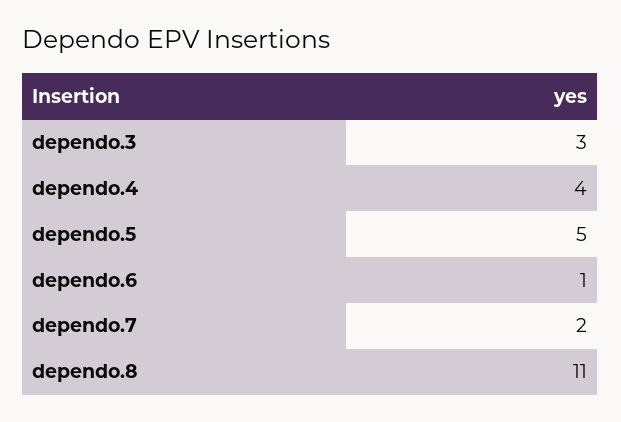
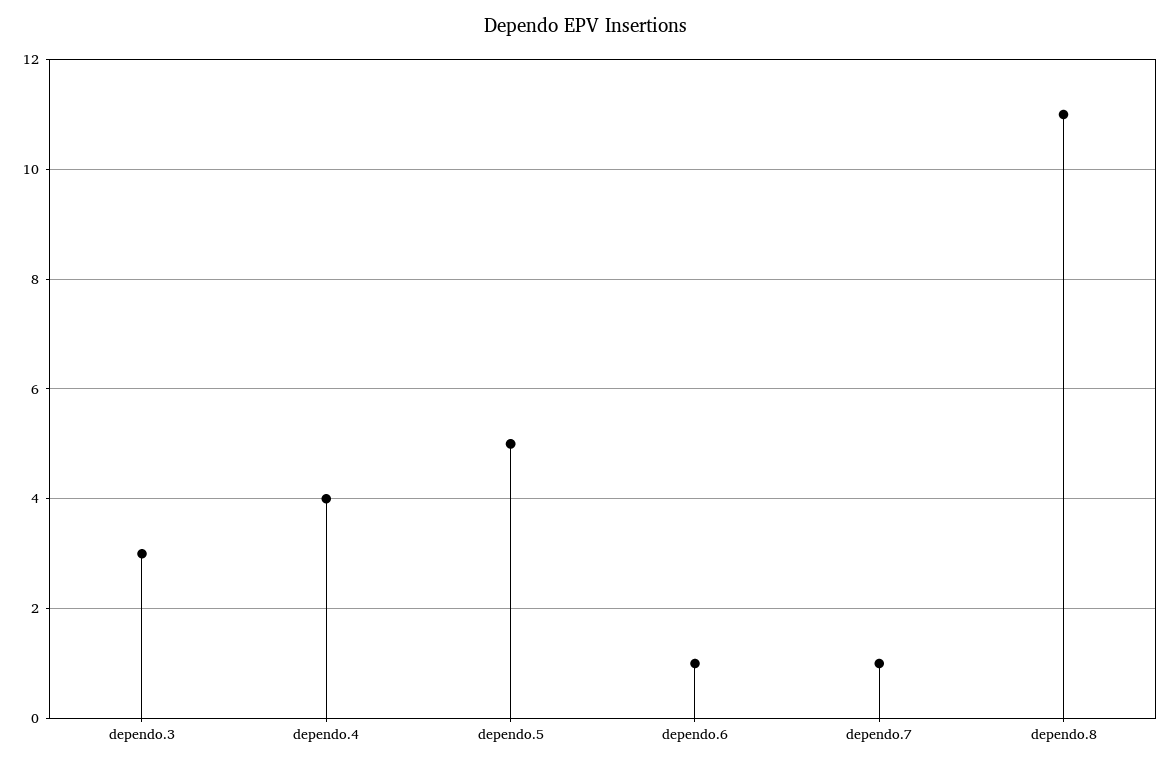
  {
    "dependo.3": 3,
    "dependo.4": 4,
    "dependo.5": 5,
    "dependo.6": 1,
-   "dependo.7": 2,
+   "dependo.7": 1,
    "dependo.8": 11
  }

